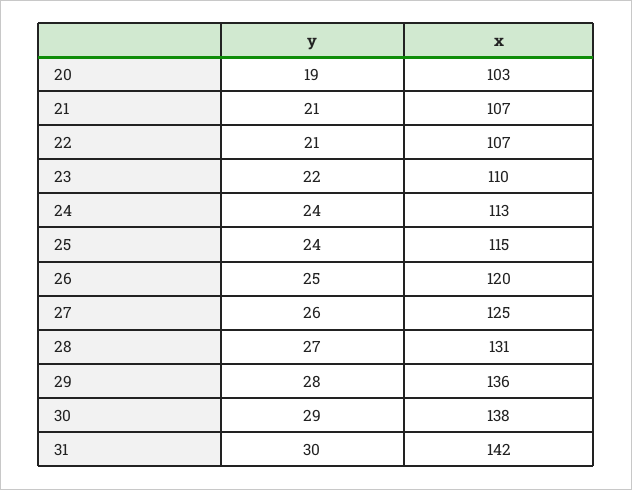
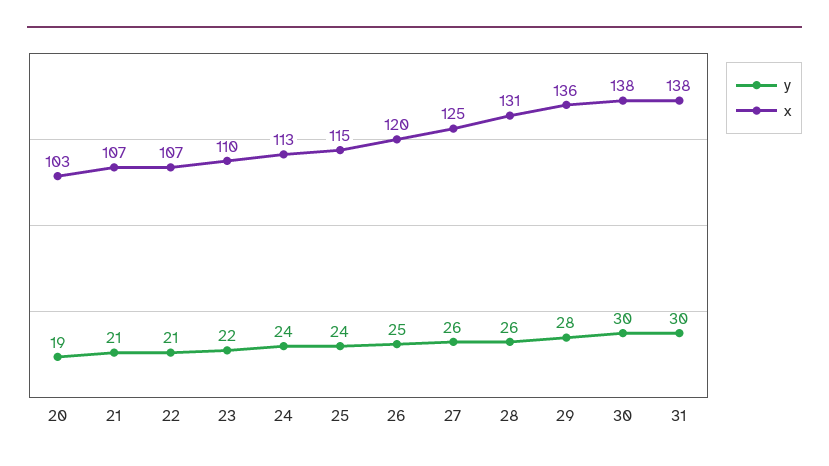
  {
    "y": {
      "20": 19,
      "21": 21,
      "22": 21,
      "23": 22,
      "24": 24,
      "25": 24,
      "26": 25,
      "27": 26,
-     "28": 27,
+     "28": 26,
      "29": 28,
-     "30": 29,
+     "30": 30,
      "31": 30
    },
    "x": {
      "20": 103,
      "21": 107,
      "22": 107,
      "23": 110,
      "24": 113,
      "25": 115,
      "26": 120,
      "27": 125,
      "28": 131,
      "29": 136,
      "30": 138,
-     "31": 142
+     "31": 138
    }
  }

